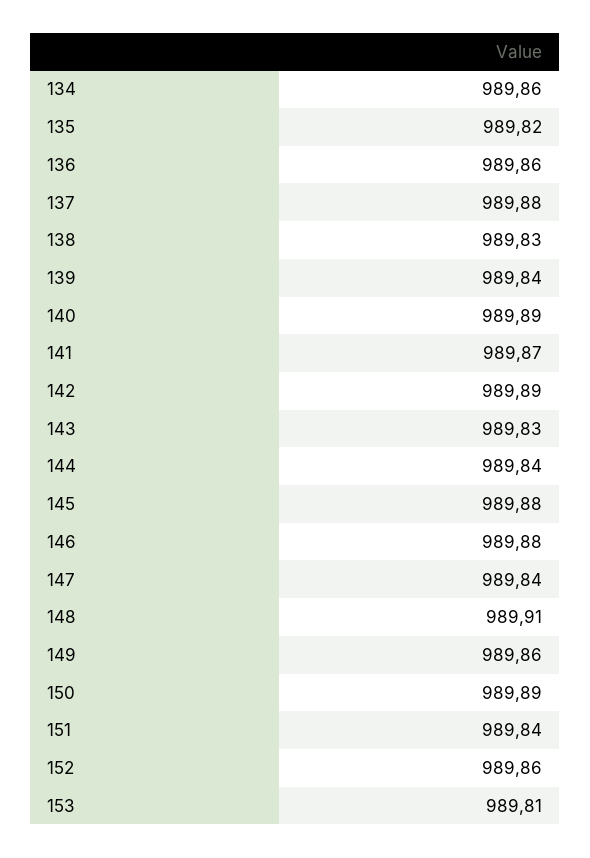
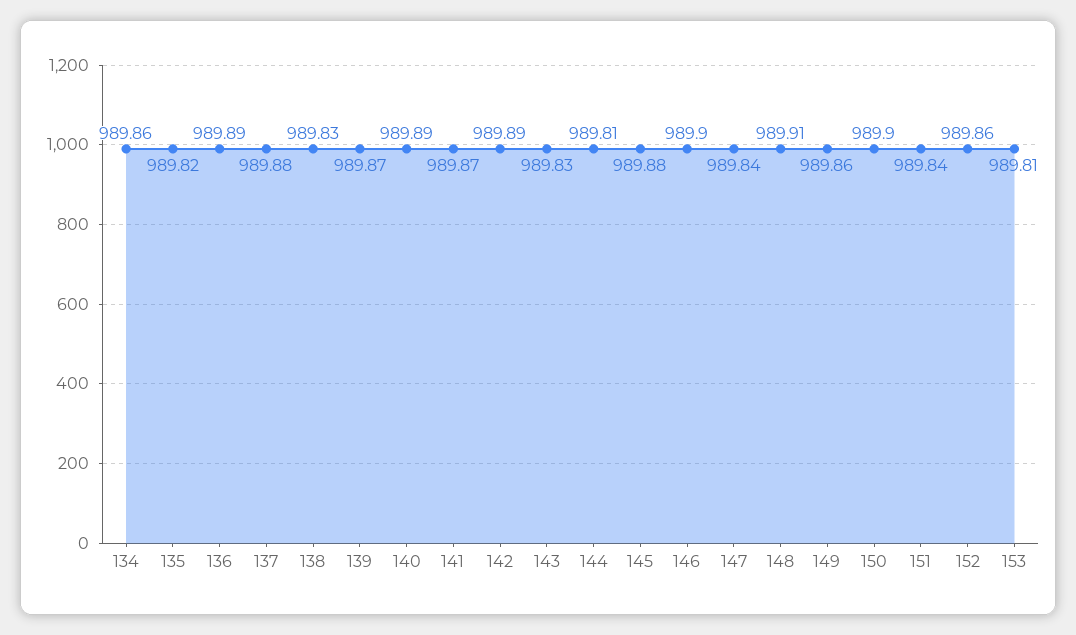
  {
    "134": 989.86,
    "135": 989.82,
-   "136": 989.86,
+   "136": 989.89,
    "137": 989.88,
    "138": 989.83,
-   "139": 989.84,
+   "139": 989.87,
    "140": 989.89,
    "141": 989.87,
    "142": 989.89,
    "143": 989.83,
-   "144": 989.84,
+   "144": 989.81,
    "145": 989.88,
-   "146": 989.88,
+   "146": 989.9,
    "147": 989.84,
    "148": 989.91,
    "149": 989.86,
-   "150": 989.89,
+   "150": 989.9,
    "151": 989.84,
    "152": 989.86,
    "153": 989.81
  }

